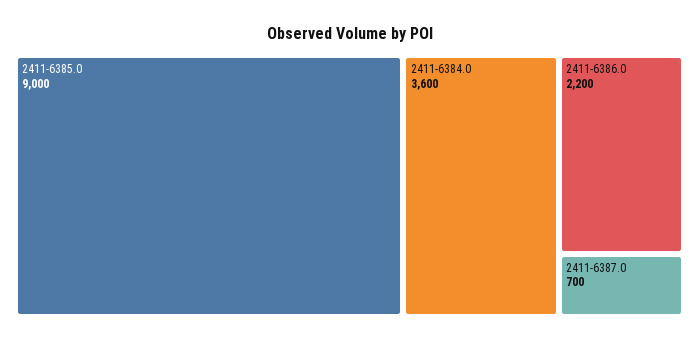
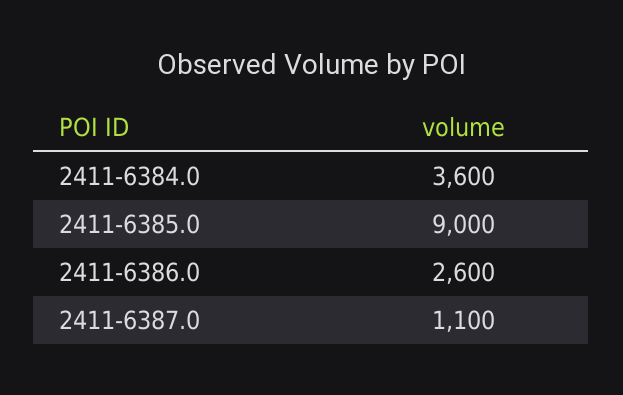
  {
    "2411-6385.0": 9000,
    "2411-6384.0": 3600,
-   "2411-6386.0": 2200,
+   "2411-6386.0": 2600,
-   "2411-6387.0": 700
+   "2411-6387.0": 1100
  }

